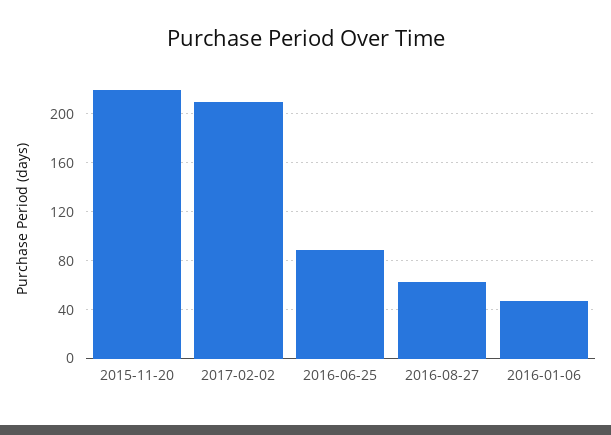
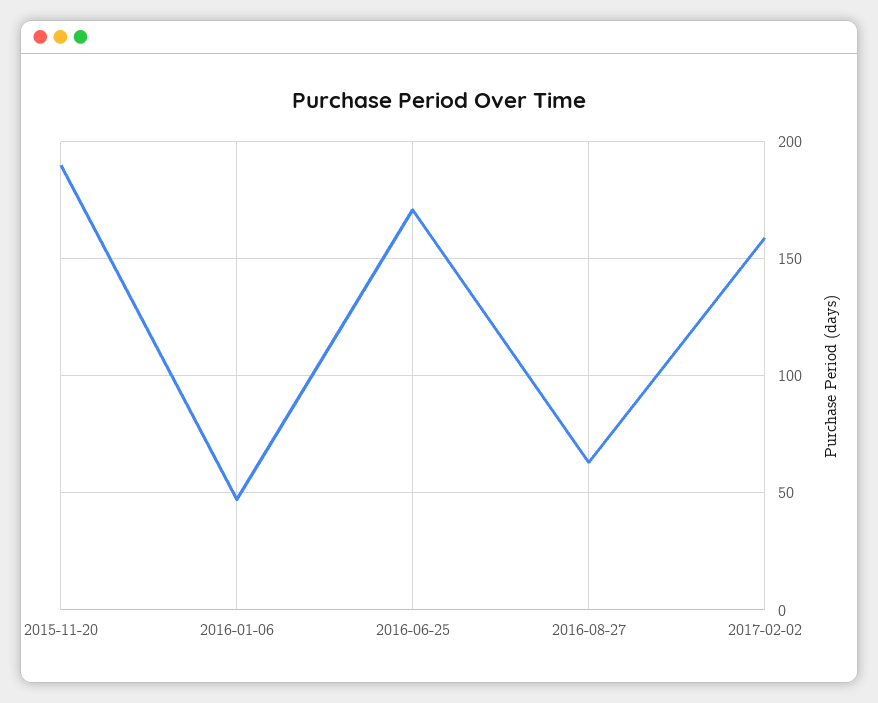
  {
-   "2015-11-20": 220,
+   "2015-11-20": 190,
-   "2017-02-02": 210,
+   "2017-02-02": 160,
-   "2016-06-25": 90,
+   "2016-06-25": 170,
    "2016-08-27": 65,
    "2016-01-06": 45
  }

